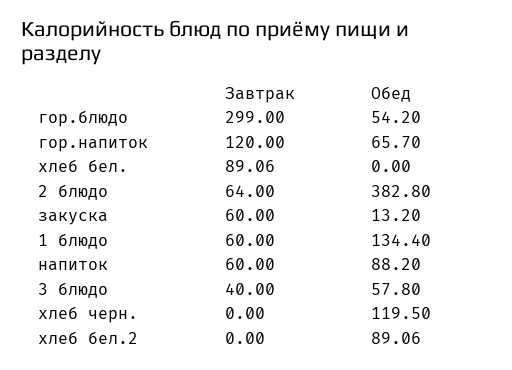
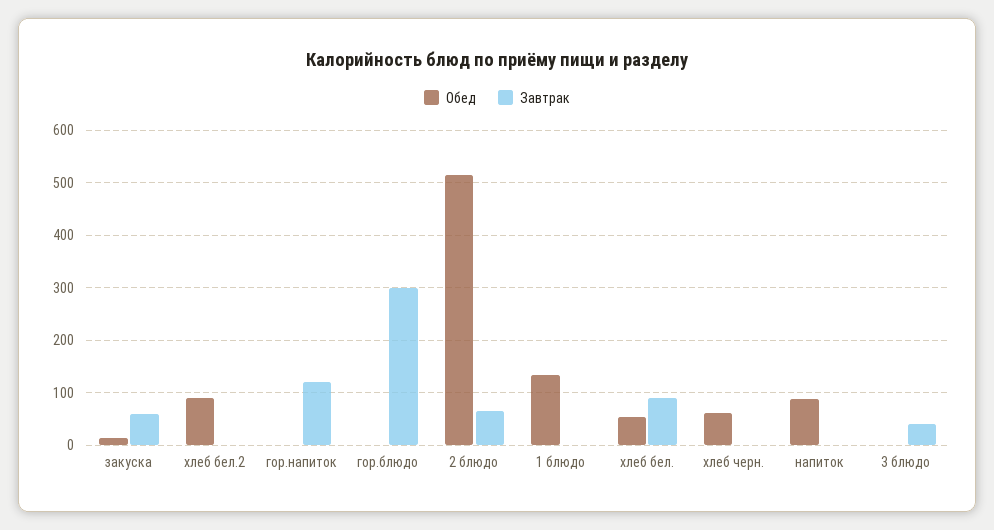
  {
    "Завтрак": {
      "гор.блюдо": 299,
      "гор.напиток": 120,
      "хлеб бел.": 89.06,
      "2 блюдо": 64,
      "закуска": 60,
-     "1 блюдо": 60,
+     "1 блюдо": 0,
-     "напиток": 60,
+     "напиток": 0,
      "3 блюдо": 40,
      "хлеб черн.": 0,
      "хлеб бел.2": 0
    },
    "Обед": {
-     "гор.блюдо": 54.2,
+     "гор.блюдо": 0,
-     "гор.напиток": 65.7,
+     "гор.напиток": 0,
-     "хлеб бел.": 0,
+     "хлеб бел.": 60,
-     "2 блюдо": 382.8,
+     "2 блюдо": 520,
      "закуска": 13.2,
      "1 блюдо": 134.4,
      "напиток": 88.2,
-     "3 блюдо": 57.8,
+     "3 блюдо": 0,
-     "хлеб черн.": 119.5,
+     "хлеб черн.": 60,
      "хлеб бел.2": 89.06
    }
  }

